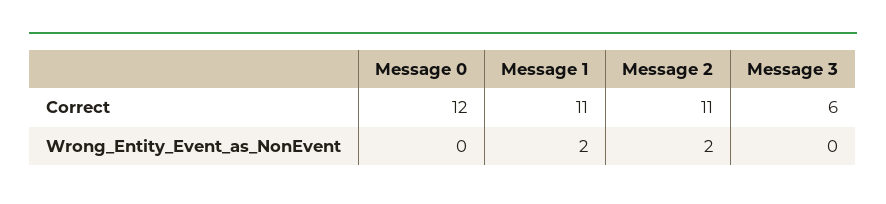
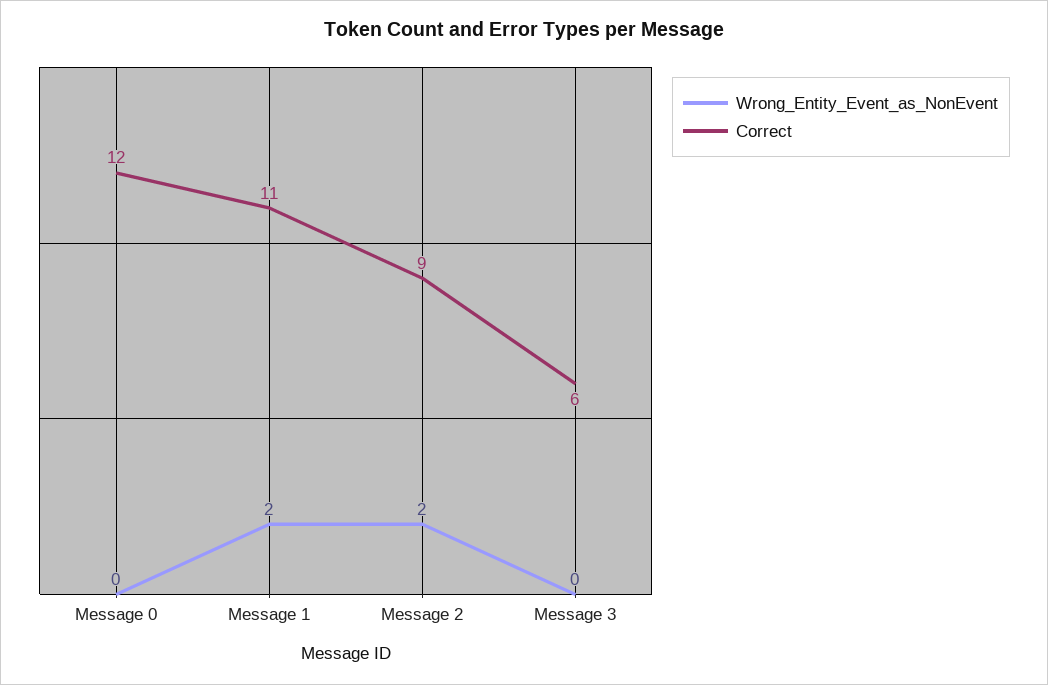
  {
    "Correct": {
      "Message 0": 12,
      "Message 1": 11,
-     "Message 2": 11,
+     "Message 2": 9,
      "Message 3": 6
    },
    "Wrong_Entity_Event_as_NonEvent": {
      "Message 0": 0,
      "Message 1": 2,
      "Message 2": 2,
      "Message 3": 0
    }
  }

